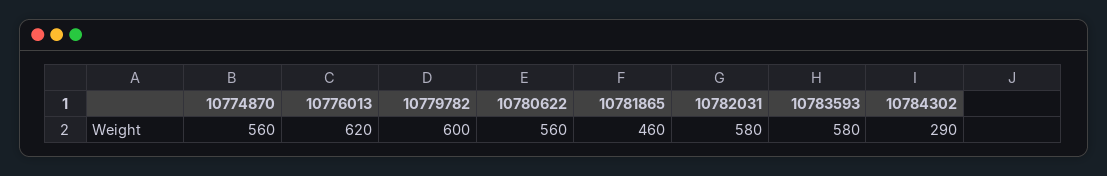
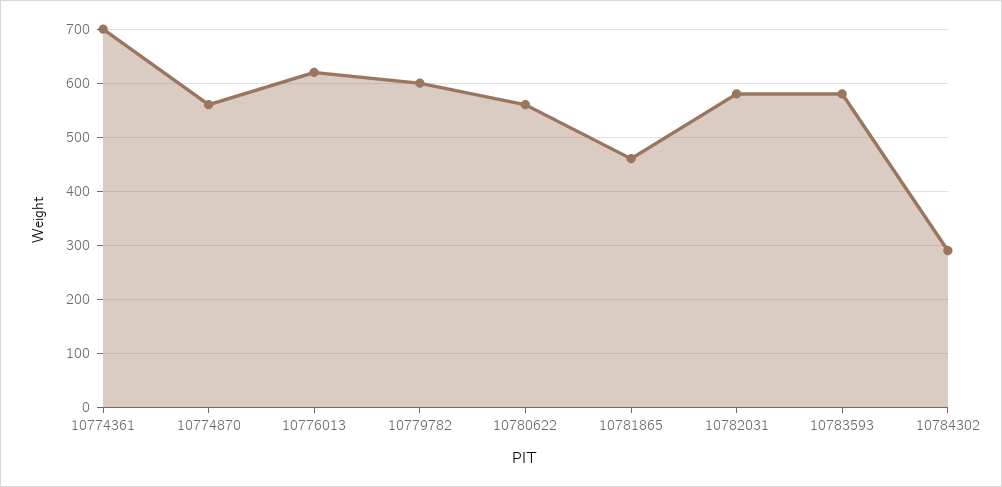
  {
    "10774870": 560,
    "10776013": 620,
    "10779782": 600,
    "10780622": 560,
    "10781865": 460,
    "10782031": 580,
    "10783593": 580,
-   "10784302": 290
+   "10784302": 290,
+   "10774361": 700
  }

